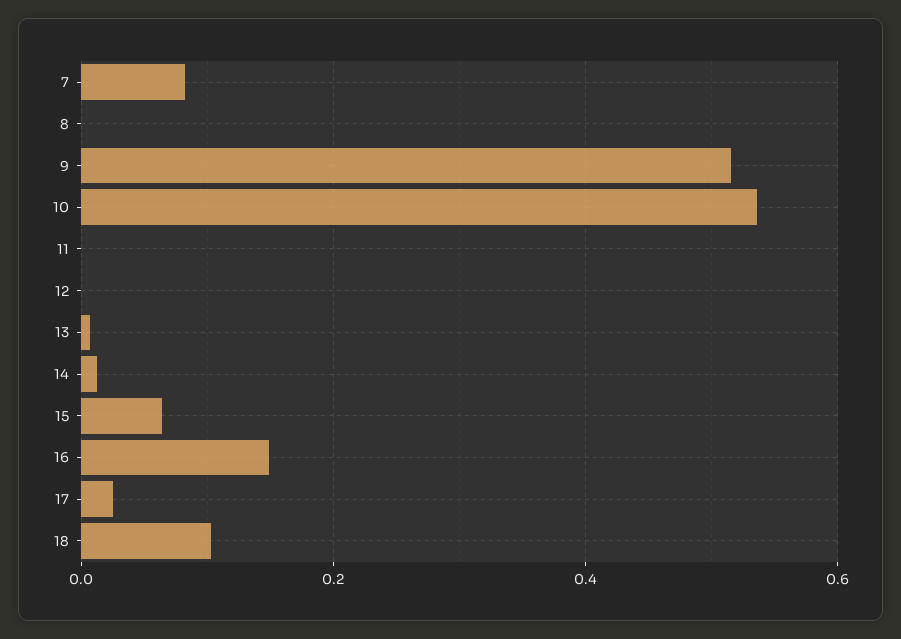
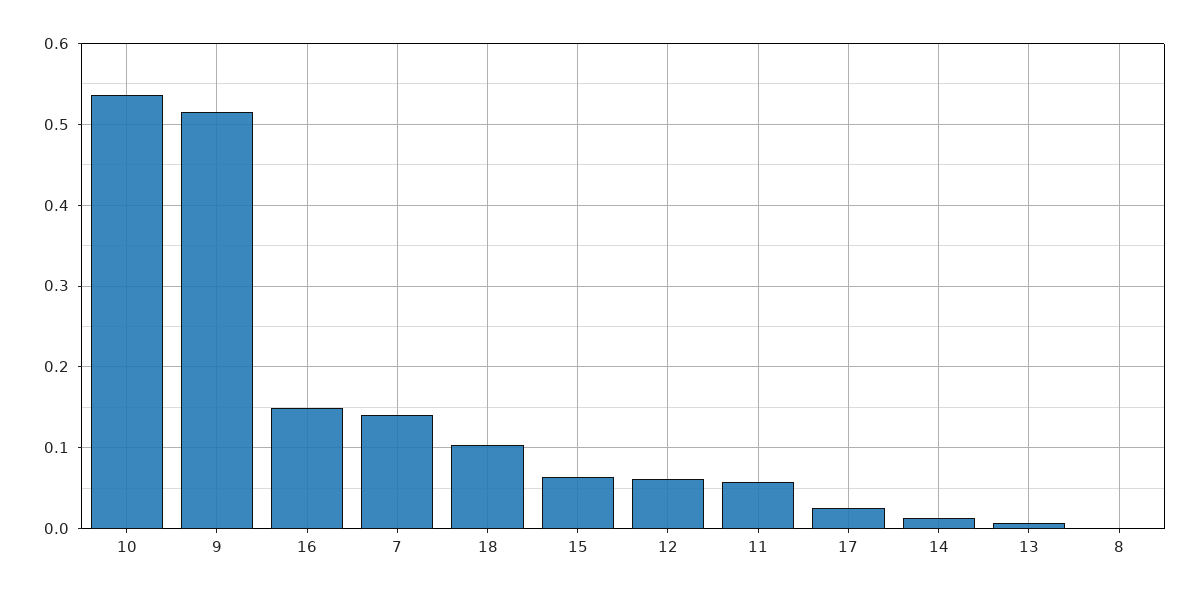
  {
-   "7": 0.08,
+   "7": 0.14,
    "8": 0,
    "9": 0.52,
    "10": 0.54,
-   "11": 0,
+   "11": 0.06,
-   "12": 0,
+   "12": 0.06,
    "13": 0.01,
    "14": 0.01,
    "15": 0.06,
    "16": 0.15,
    "17": 0.03,
    "18": 0.1
  }

